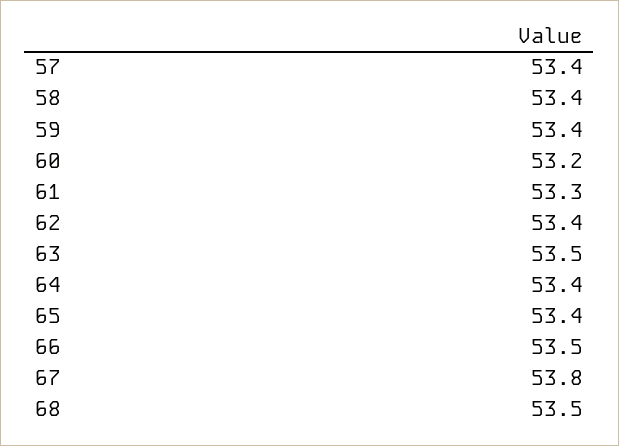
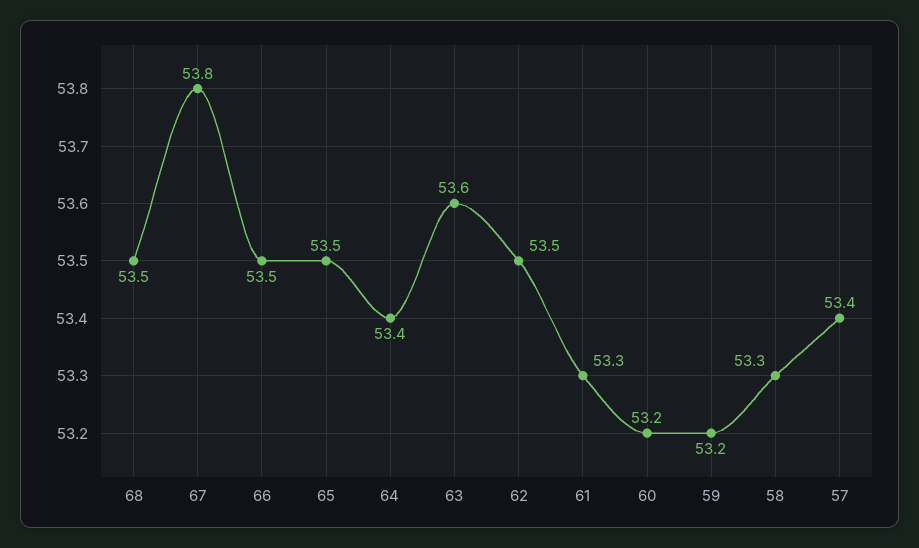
  {
    "57": 53.4,
-   "58": 53.4,
+   "58": 53.3,
-   "59": 53.4,
+   "59": 53.2,
    "60": 53.2,
    "61": 53.3,
-   "62": 53.4,
+   "62": 53.5,
-   "63": 53.5,
+   "63": 53.6,
    "64": 53.4,
-   "65": 53.4,
+   "65": 53.5,
    "66": 53.5,
    "67": 53.8,
    "68": 53.5
  }

